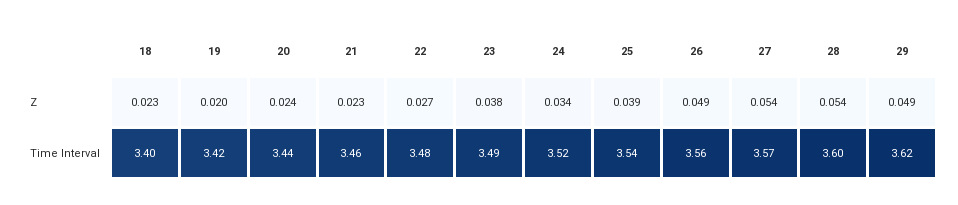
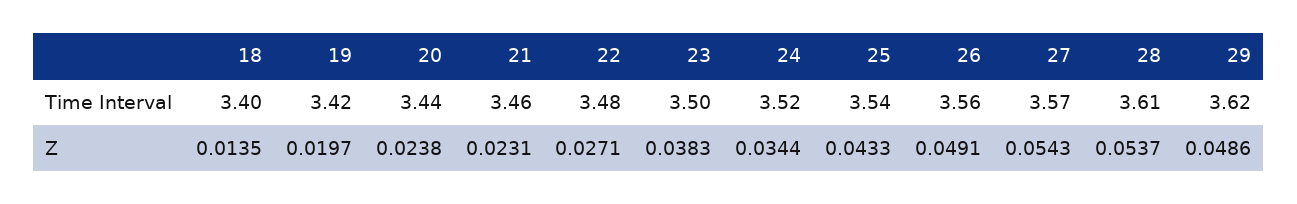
  {
    "18": {
-     "Z": 0.023,
+     "Z": 0.0135,
      "Time Interval": 3.4
    },
    "19": {
      "Z": 0.0197,
      "Time Interval": 3.42
    },
    "20": {
      "Z": 0.0238,
      "Time Interval": 3.44
    },
    "21": {
      "Z": 0.0231,
      "Time Interval": 3.46
    },
    "22": {
      "Z": 0.0271,
      "Time Interval": 3.48
    },
    "23": {
      "Z": 0.0383,
-     "Time Interval": 3.49
+     "Time Interval": 3.5
    },
    "24": {
      "Z": 0.0344,
      "Time Interval": 3.52
    },
    "25": {
-     "Z": 0.039,
+     "Z": 0.0433,
      "Time Interval": 3.54
    },
    "26": {
      "Z": 0.0491,
      "Time Interval": 3.56
    },
    "27": {
      "Z": 0.0543,
      "Time Interval": 3.57
    },
    "28": {
      "Z": 0.0537,
-     "Time Interval": 3.6
+     "Time Interval": 3.61
    },
    "29": {
      "Z": 0.0486,
      "Time Interval": 3.62
    }
  }

